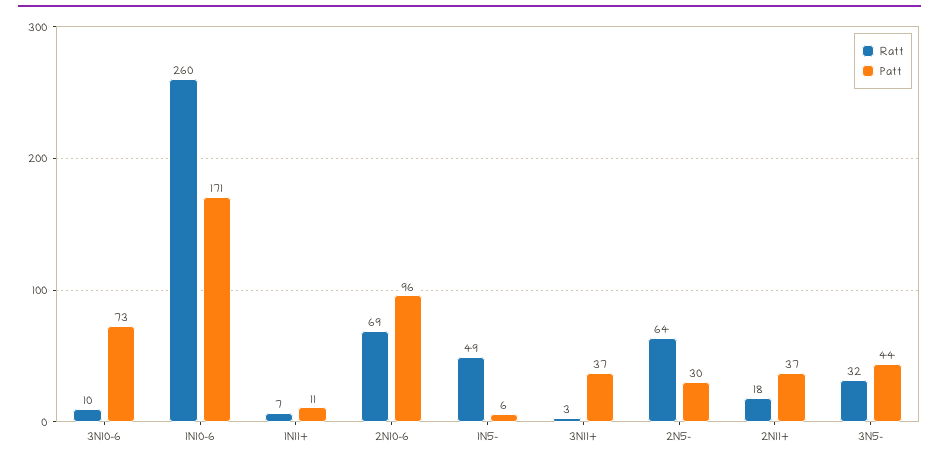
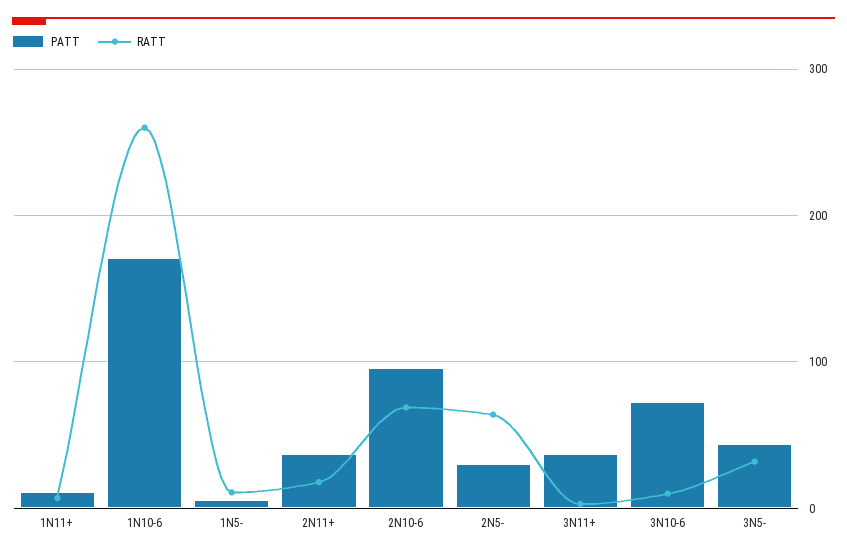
  {
    "Ratt": {
      "3N10-6": 10,
      "1N10-6": 260,
      "1N11+": 7,
      "2N10-6": 69,
-     "1N5-": 49,
+     "1N5-": 10,
      "3N11+": 3,
      "2N5-": 64,
      "2N11+": 18,
      "3N5-": 32
    },
    "Patt": {
      "3N10-6": 73,
      "1N10-6": 171,
      "1N11+": 11,
      "2N10-6": 96,
      "1N5-": 6,
      "3N11+": 37,
      "2N5-": 30,
      "2N11+": 37,
      "3N5-": 44
    }
  }

